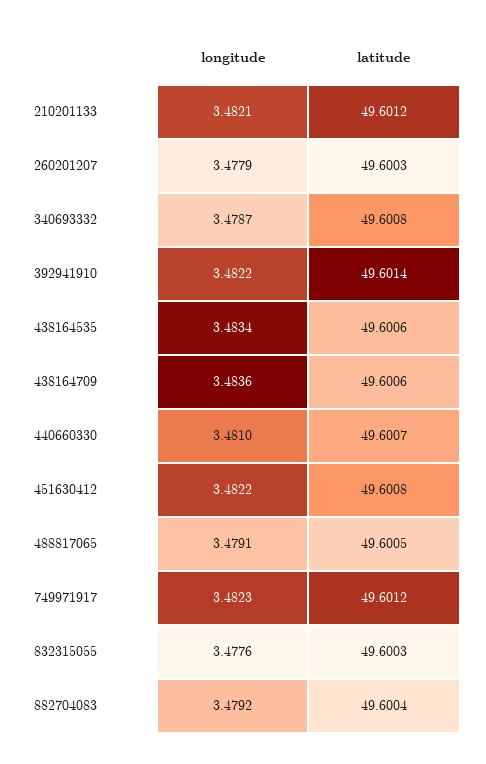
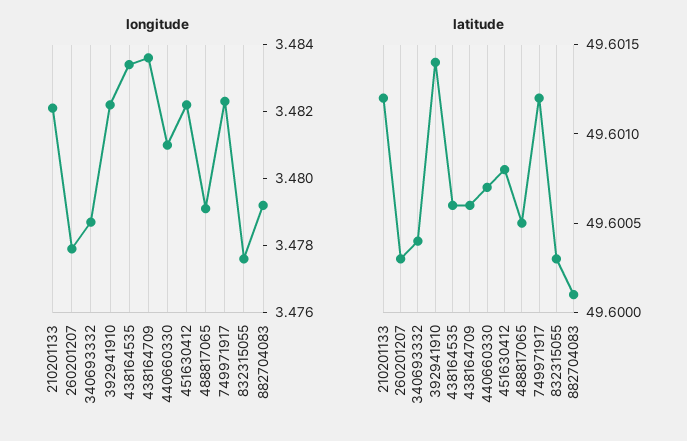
  {
    "longitude": {
      "210201133": 3.4821,
      "260201207": 3.4779,
      "340693332": 3.4787,
      "392941910": 3.4822,
      "438164535": 3.4834,
      "438164709": 3.4836,
      "440660330": 3.481,
      "451630412": 3.4822,
      "488817065": 3.4791,
      "749971917": 3.4823,
      "832315055": 3.4776,
      "882704083": 3.4792
    },
    "latitude": {
      "210201133": 49.6012,
      "260201207": 49.6003,
-     "340693332": 49.6008,
+     "340693332": 49.6004,
      "392941910": 49.6014,
      "438164535": 49.6006,
      "438164709": 49.6006,
      "440660330": 49.6007,
      "451630412": 49.6008,
      "488817065": 49.6005,
      "749971917": 49.6012,
      "832315055": 49.6003,
-     "882704083": 49.6004
+     "882704083": 49.6001
    }
  }

